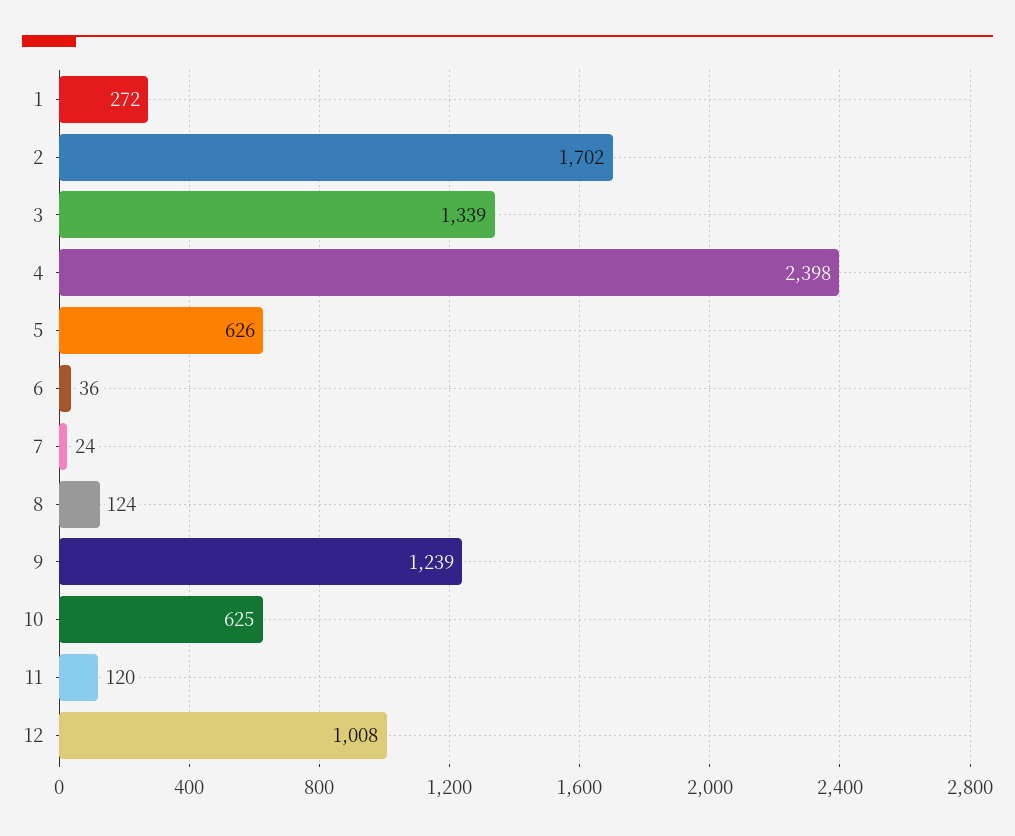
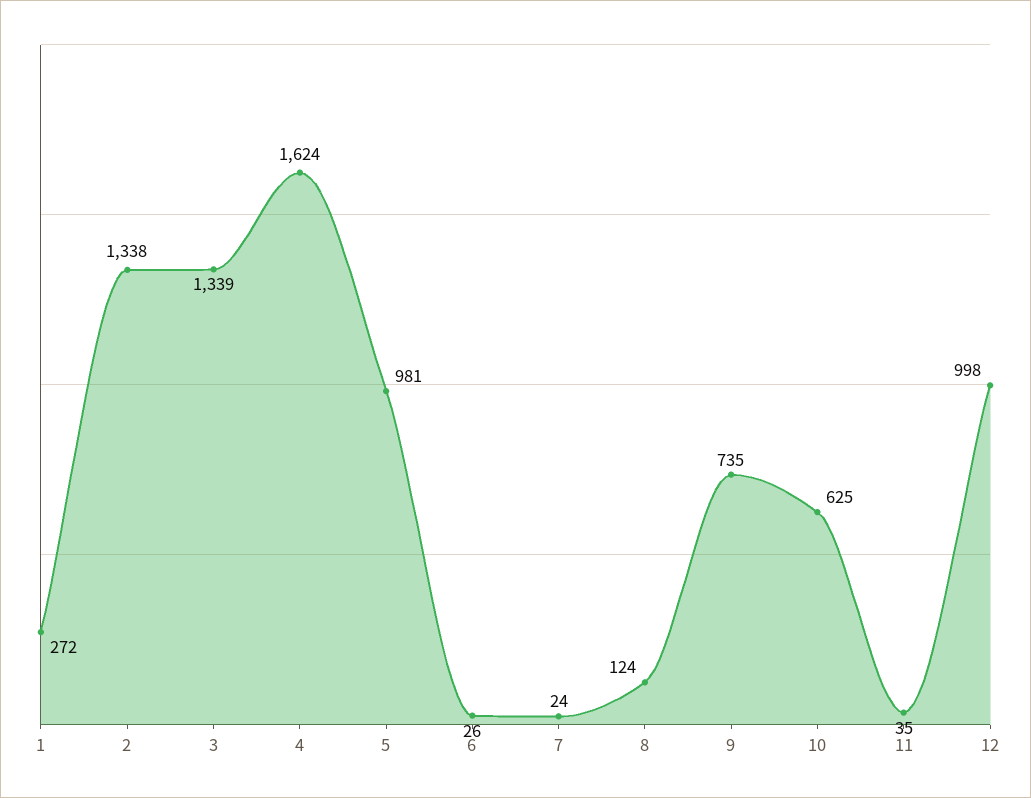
  {
    "1": 272,
-   "2": 1702,
+   "2": 1338,
    "3": 1339,
-   "4": 2398,
+   "4": 1624,
-   "5": 626,
+   "5": 981,
-   "6": 36,
+   "6": 26,
    "7": 24,
    "8": 124,
-   "9": 1239,
+   "9": 735,
    "10": 625,
-   "11": 120,
+   "11": 35,
-   "12": 1008
+   "12": 998
  }

